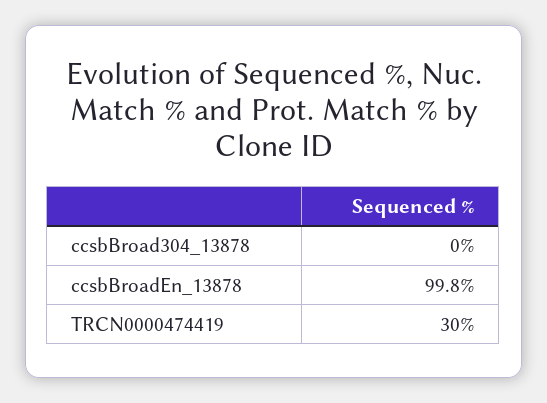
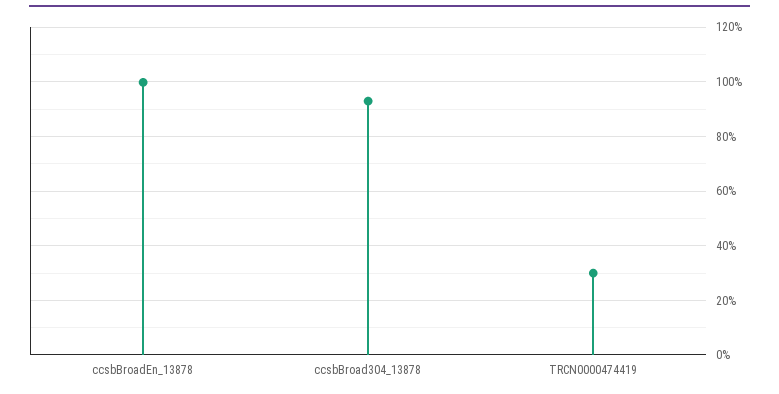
  {
-   "ccsbBroad304_13878": 0,
+   "ccsbBroad304_13878": 92.5,
    "ccsbBroadEn_13878": 99.8,
    "TRCN0000474419": 30
  }

